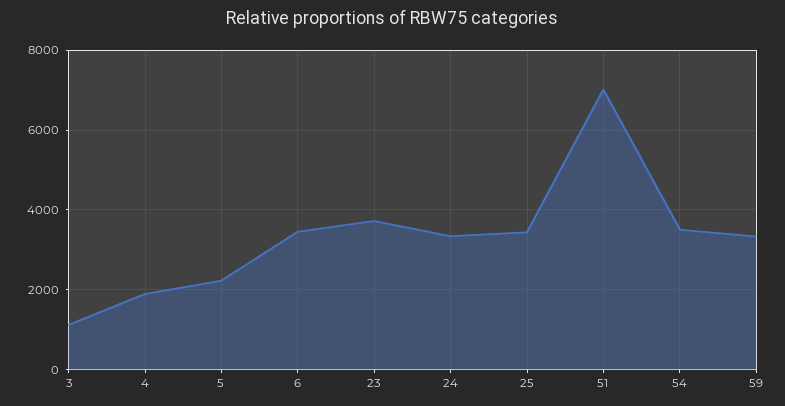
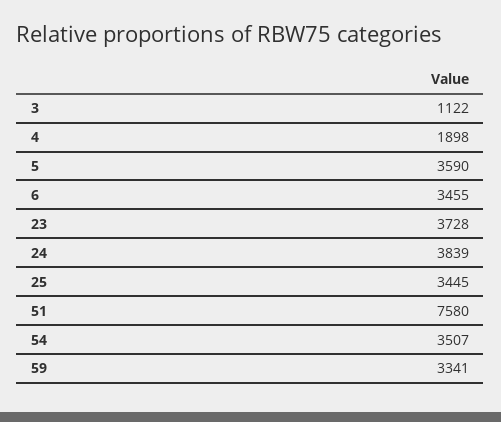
  {
    "3": 1122,
    "4": 1898,
-   "5": 2200,
+   "5": 3590,
    "6": 3455,
    "23": 3728,
-   "24": 3400,
+   "24": 3839,
    "25": 3445,
-   "51": 7000,
+   "51": 7580,
    "54": 3507,
    "59": 3341
  }

